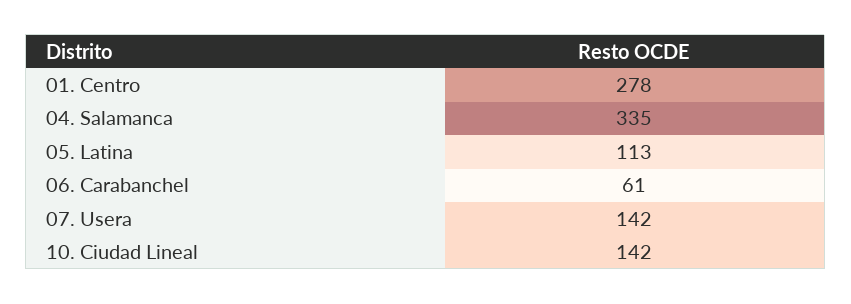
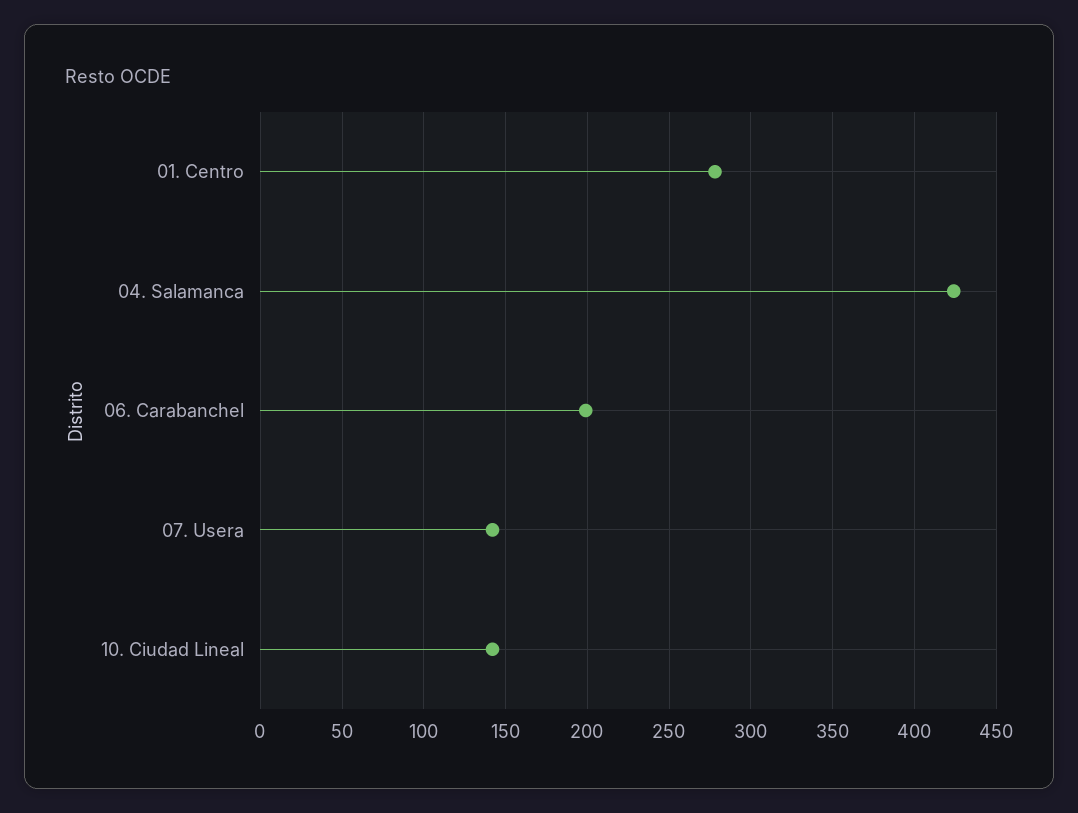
  {
    "01. Centro": 278,
-   "04. Salamanca": 335,
+   "04. Salamanca": 425,
-   "05. Latina": 113,
-   "06. Carabanchel": 61,
+   "06. Carabanchel": 200,
    "07. Usera": 142,
    "10. Ciudad Lineal": 142
  }

